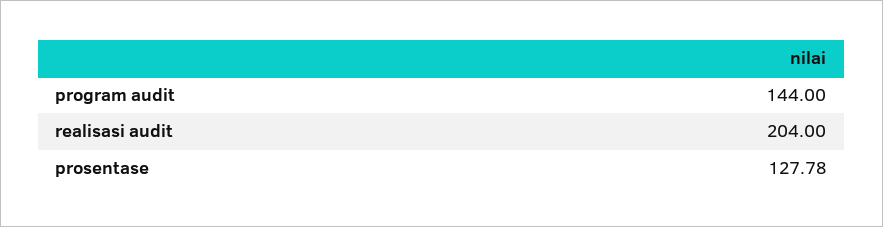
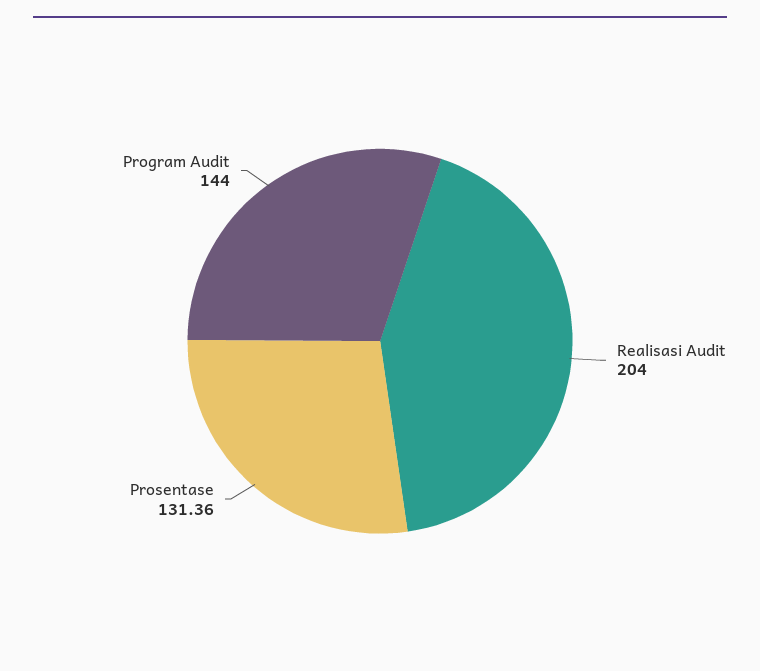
  {
    "program audit": 144,
    "realisasi audit": 204,
-   "prosentase": 127.78
+   "prosentase": 131.36
  }

